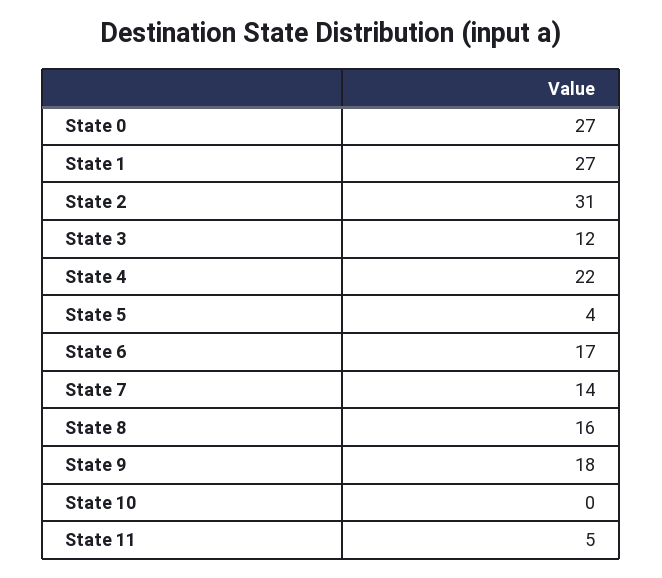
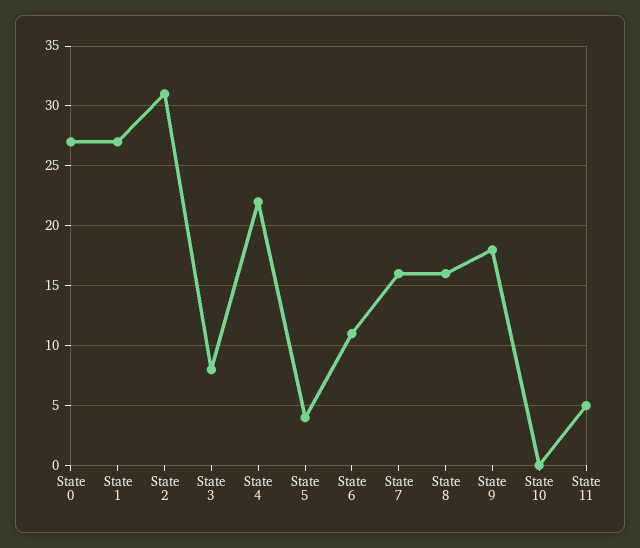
  {
    "State 0": 27,
    "State 1": 27,
    "State 2": 31,
-   "State 3": 12,
+   "State 3": 8,
    "State 4": 22,
    "State 5": 4,
-   "State 6": 17,
+   "State 6": 11,
-   "State 7": 14,
+   "State 7": 16,
    "State 8": 16,
    "State 9": 18,
    "State 10": 0,
    "State 11": 5
  }

